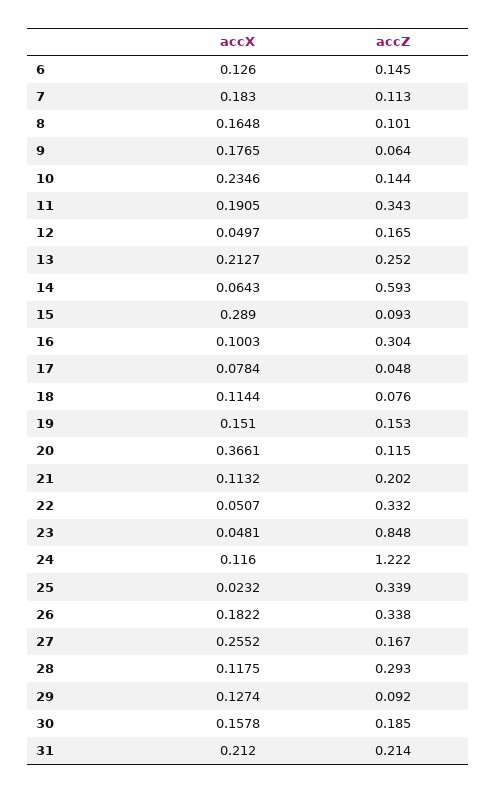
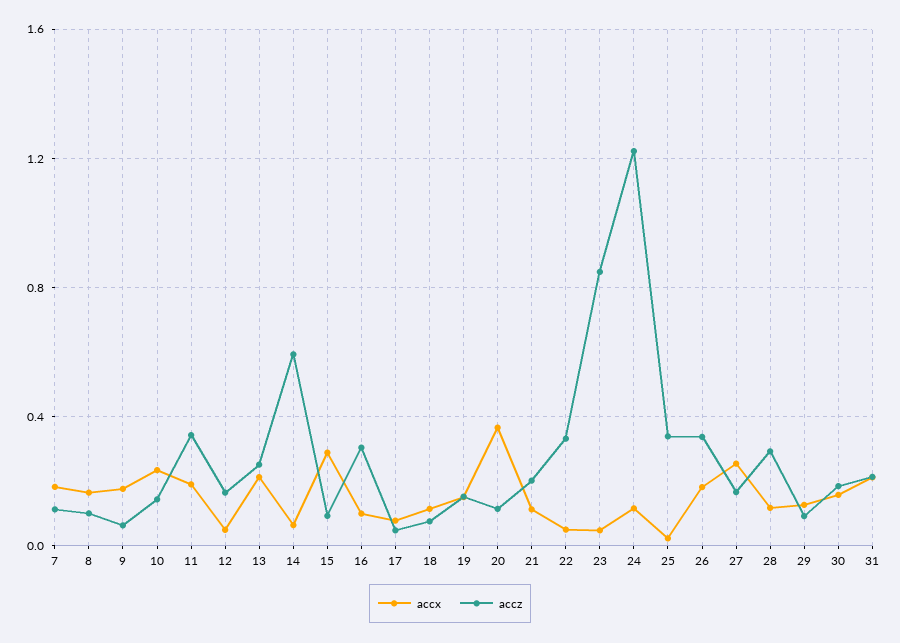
  {
    "accX": {
-     "6": 0.126,
      "7": 0.183,
      "8": 0.1648,
      "9": 0.1765,
      "10": 0.2346,
      "11": 0.1905,
      "12": 0.0497,
      "13": 0.2127,
      "14": 0.0643,
      "15": 0.289,
      "16": 0.1003,
      "17": 0.0784,
      "18": 0.1144,
      "19": 0.151,
      "20": 0.3661,
      "21": 0.1132,
      "22": 0.0507,
      "23": 0.0481,
      "24": 0.116,
      "25": 0.0232,
      "26": 0.1822,
      "27": 0.2552,
      "28": 0.1175,
      "29": 0.1274,
      "30": 0.1578,
      "31": 0.212
    },
    "accZ": {
-     "6": 0.145,
      "7": 0.113,
      "8": 0.101,
      "9": 0.064,
      "10": 0.144,
      "11": 0.343,
      "12": 0.165,
      "13": 0.252,
      "14": 0.593,
      "15": 0.093,
      "16": 0.304,
      "17": 0.048,
      "18": 0.076,
      "19": 0.153,
      "20": 0.115,
      "21": 0.202,
      "22": 0.332,
      "23": 0.848,
      "24": 1.222,
      "25": 0.339,
      "26": 0.338,
      "27": 0.167,
      "28": 0.293,
      "29": 0.092,
      "30": 0.185,
      "31": 0.214
    }
  }

